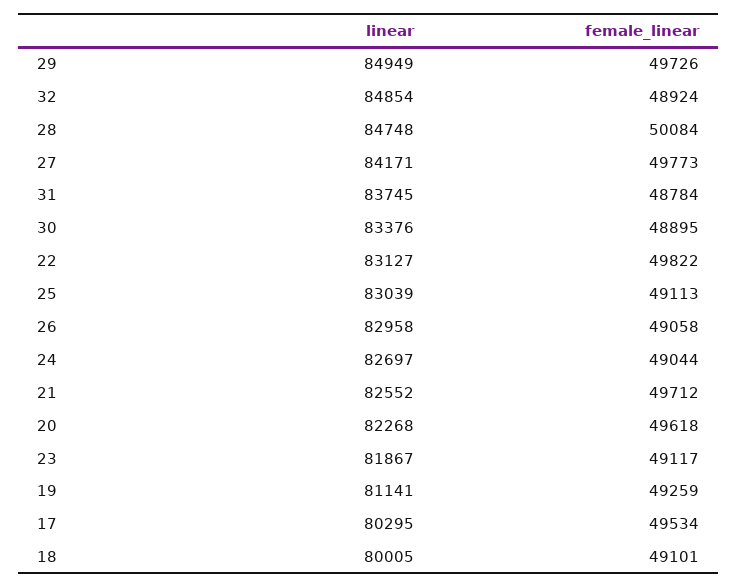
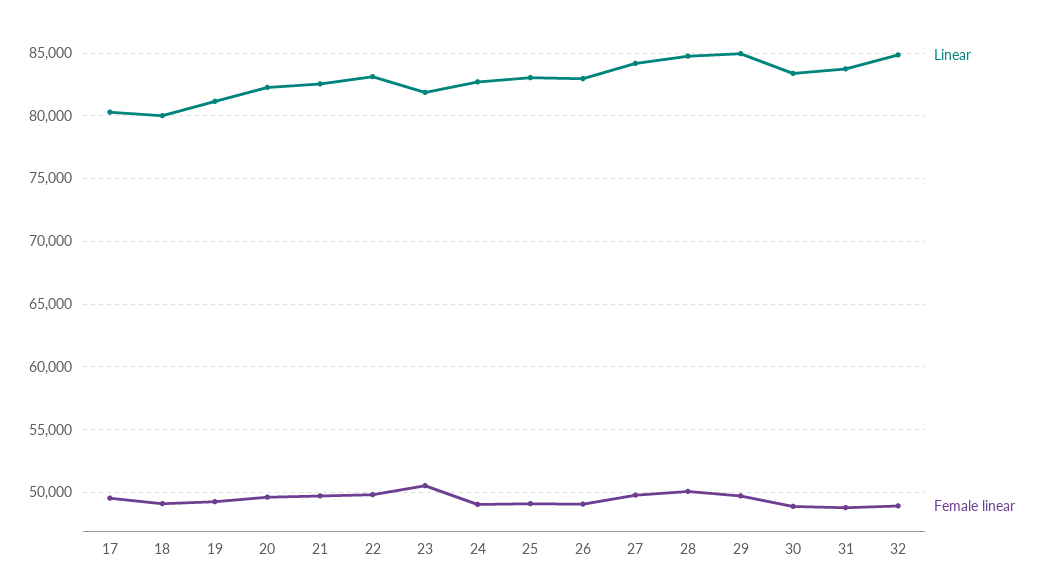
  {
    "linear": {
      "29": 84949,
      "32": 84854,
      "28": 84748,
      "27": 84171,
      "31": 83745,
      "30": 83376,
      "22": 83127,
      "25": 83039,
      "26": 82958,
      "24": 82697,
      "21": 82552,
      "20": 82268,
      "23": 81867,
      "19": 81141,
      "17": 80295,
      "18": 80005
    },
    "female_linear": {
      "29": 49726,
      "32": 48924,
      "28": 50084,
      "27": 49773,
      "31": 48784,
      "30": 48895,
      "22": 49822,
      "25": 49113,
      "26": 49058,
      "24": 49044,
      "21": 49712,
      "20": 49618,
-     "23": 49117,
+     "23": 50500,
      "19": 49259,
      "17": 49534,
      "18": 49101
    }
  }

